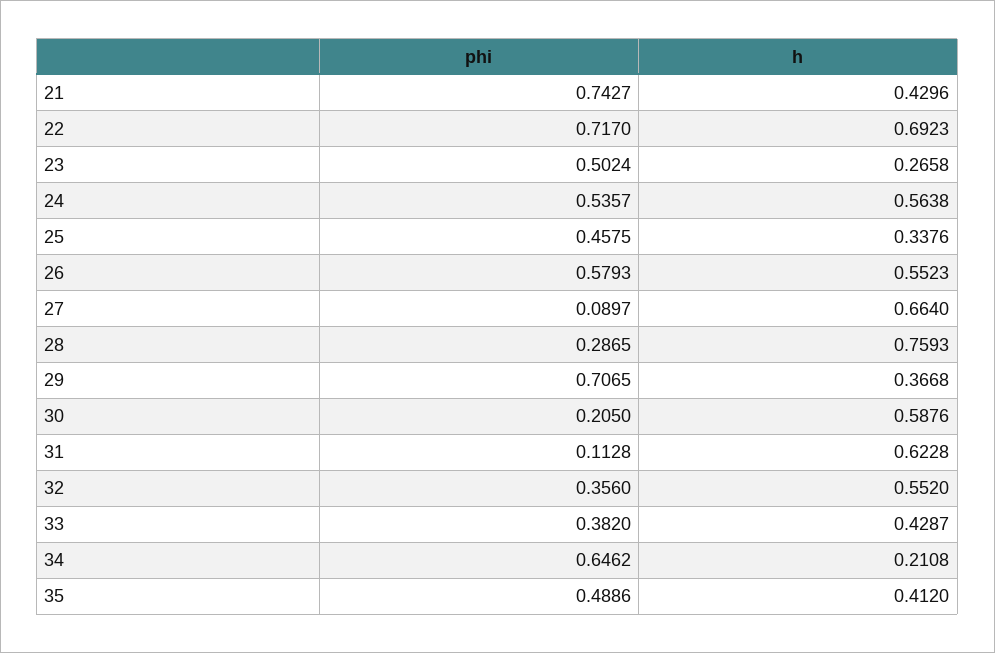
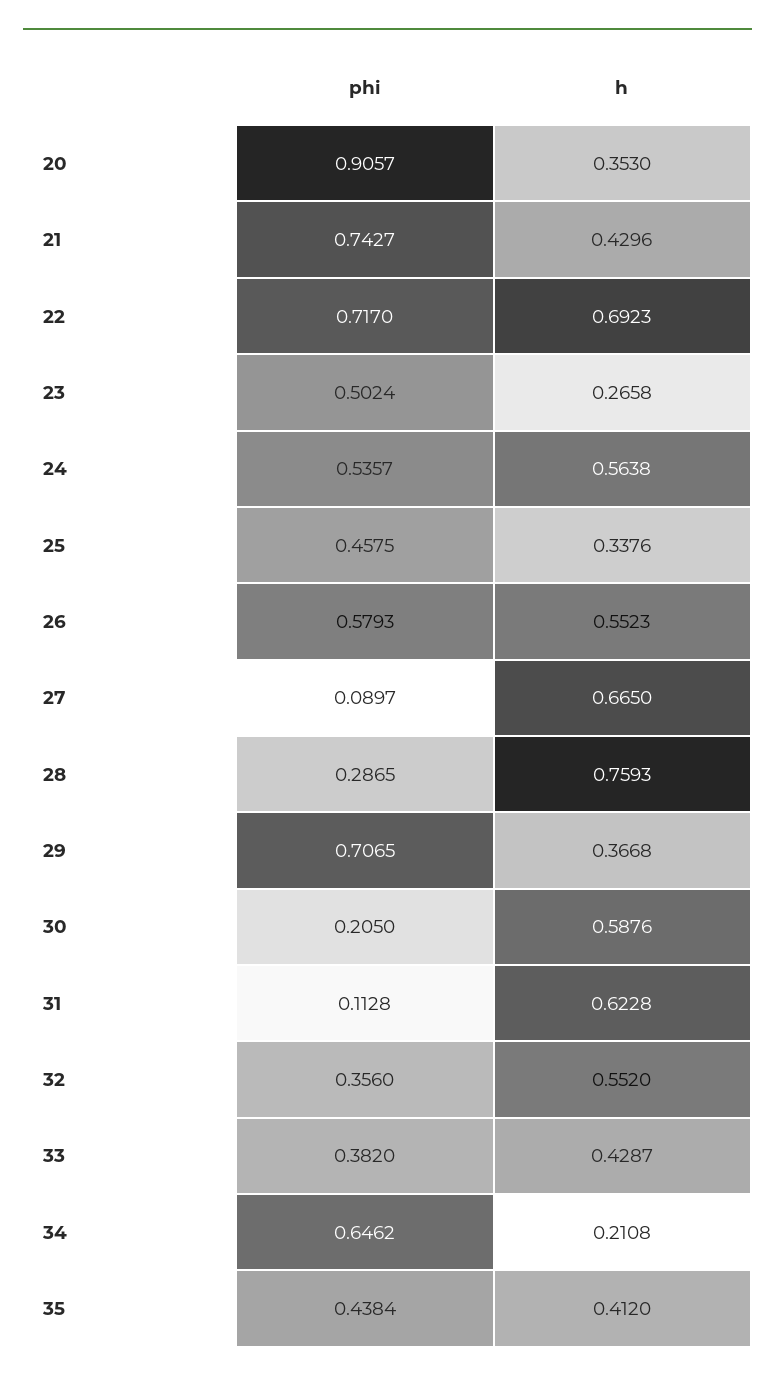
  {
    "phi": {
      "21": 0.7427,
      "22": 0.717,
      "23": 0.5024,
      "24": 0.5357,
      "25": 0.4575,
      "26": 0.5793,
      "27": 0.0897,
      "28": 0.2865,
      "29": 0.7065,
      "30": 0.205,
      "31": 0.1128,
      "32": 0.356,
      "33": 0.382,
      "34": 0.6462,
-     "35": 0.4886
+     "35": 0.4384,
+     "20": 0.9057
    },
    "h": {
      "21": 0.4296,
      "22": 0.6923,
      "23": 0.2658,
      "24": 0.5638,
      "25": 0.3376,
      "26": 0.5523,
-     "27": 0.664,
+     "27": 0.665,
      "28": 0.7593,
      "29": 0.3668,
      "30": 0.5876,
      "31": 0.6228,
      "32": 0.552,
      "33": 0.4287,
      "34": 0.2108,
-     "35": 0.412
+     "35": 0.412,
+     "20": 0.353
    }
  }

